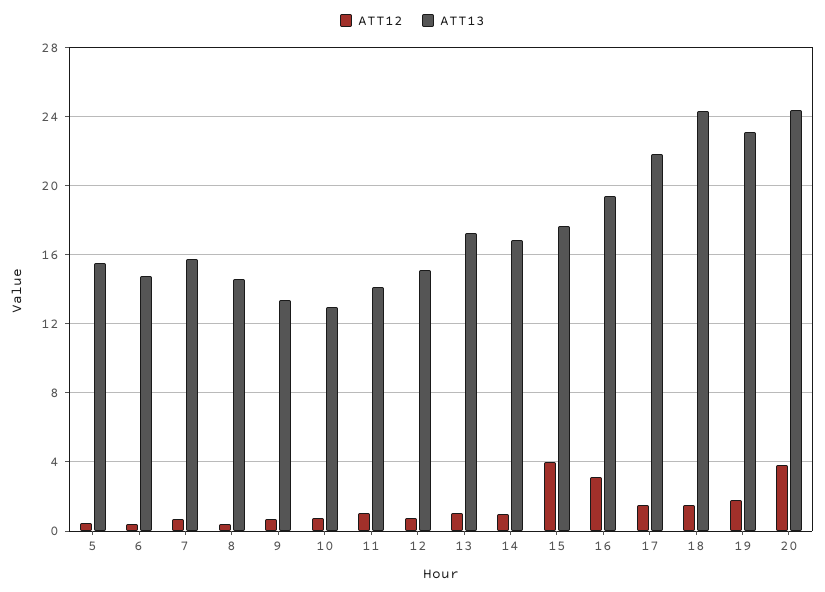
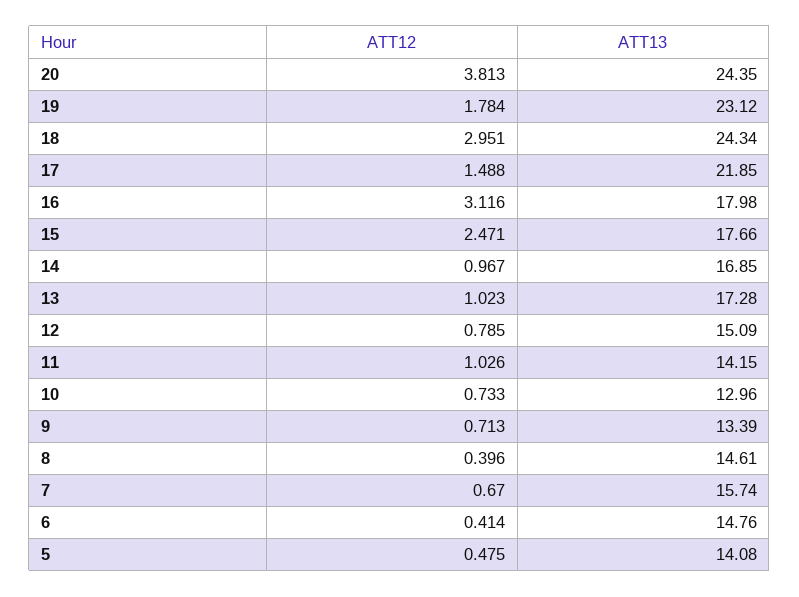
  {
    "ATT12": {
      "5": 0.475,
      "6": 0.414,
      "7": 0.67,
      "8": 0.396,
      "9": 0.713,
      "10": 0.733,
      "11": 1.026,
      "12": 0.785,
      "13": 1.023,
      "14": 0.967,
-     "15": 4,
+     "15": 2.471,
      "16": 3.116,
      "17": 1.488,
-     "18": 1.5,
+     "18": 2.951,
      "19": 1.784,
      "20": 3.813
    },
    "ATT13": {
-     "5": 15.5,
+     "5": 14.08,
      "6": 14.76,
      "7": 15.74,
      "8": 14.61,
      "9": 13.39,
      "10": 12.96,
      "11": 14.15,
      "12": 15.09,
      "13": 17.28,
      "14": 16.85,
      "15": 17.66,
-     "16": 19.5,
+     "16": 17.98,
      "17": 21.85,
      "18": 24.34,
      "19": 23.12,
      "20": 24.35
    }
  }

